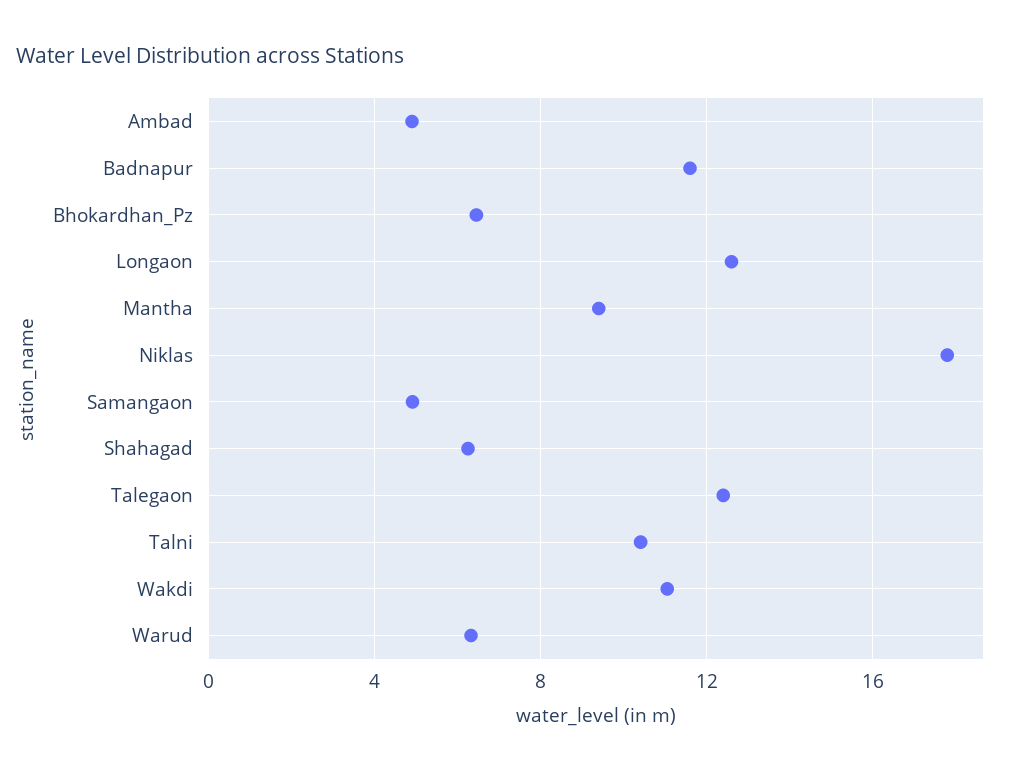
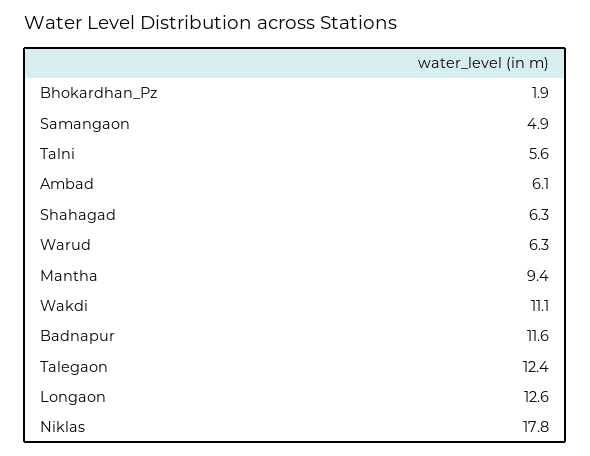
  {
-   "Ambad": 5,
+   "Ambad": 6.1,
    "Badnapur": 11.6,
-   "Bhokardhan_Pz": 6.5,
+   "Bhokardhan_Pz": 1.9,
    "Longaon": 12.6,
    "Mantha": 9.4,
    "Niklas": 17.8,
    "Samangaon": 4.9,
    "Shahagad": 6.3,
    "Talegaon": 12.4,
-   "Talni": 10.5,
+   "Talni": 5.6,
    "Wakdi": 11.1,
    "Warud": 6.3
  }

